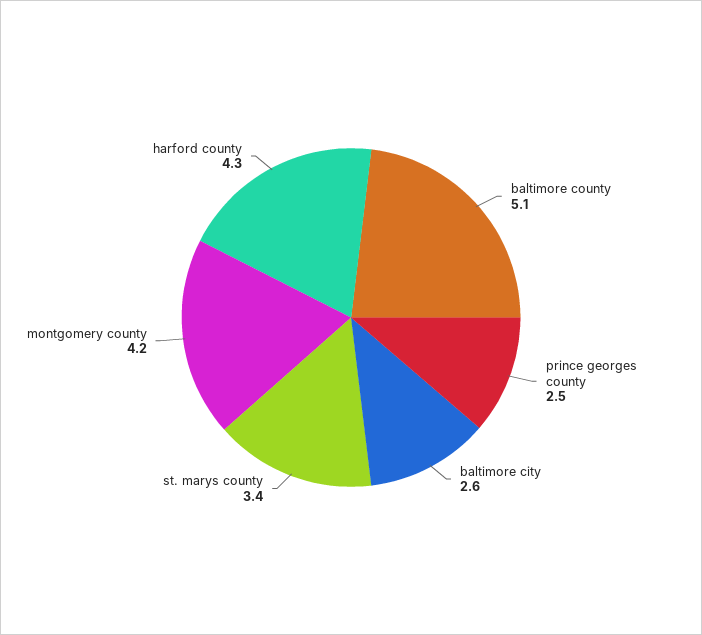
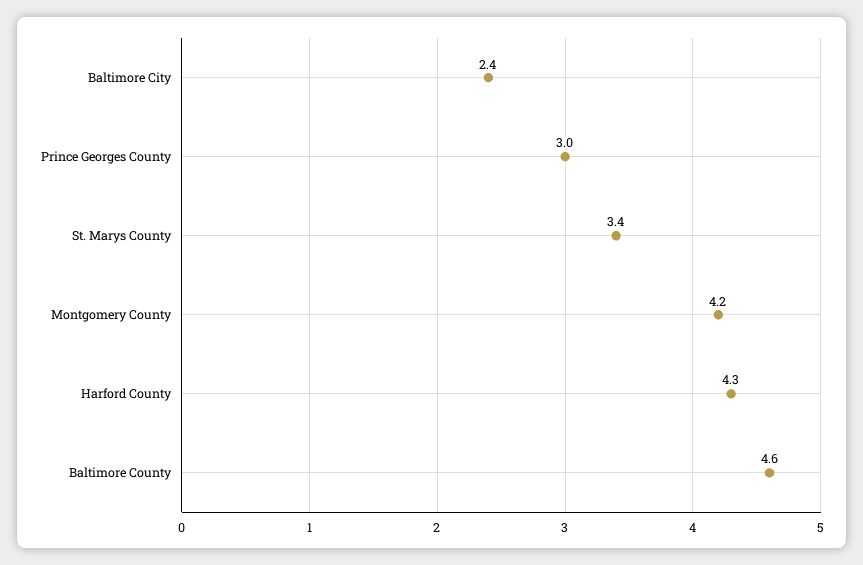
  {
-   "baltimore county": 5.1,
+   "baltimore county": 4.6,
-   "prince georges county": 2.5,
+   "prince georges county": 3,
-   "baltimore city": 2.6,
+   "baltimore city": 2.4,
    "st. marys county": 3.4,
    "montgomery county": 4.2,
    "harford county": 4.3
  }

